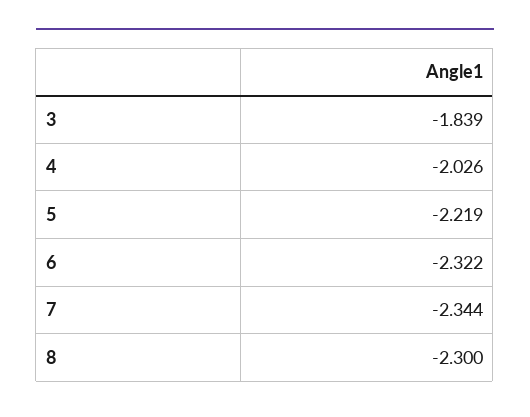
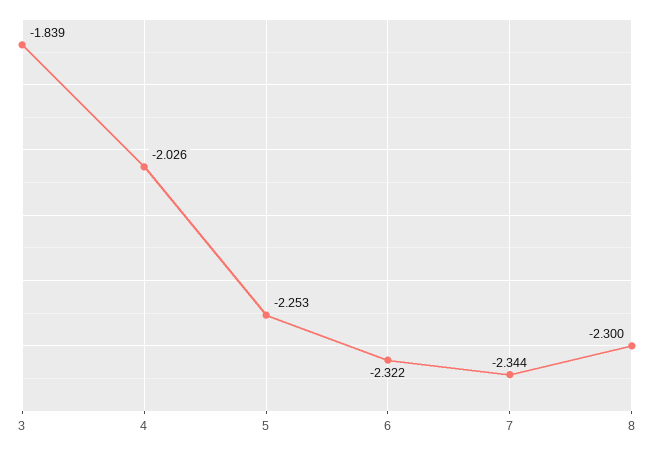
  {
    "3": -1.839,
    "4": -2.026,
-   "5": -2.219,
+   "5": -2.253,
    "6": -2.322,
    "7": -2.344,
    "8": -2.3
  }

